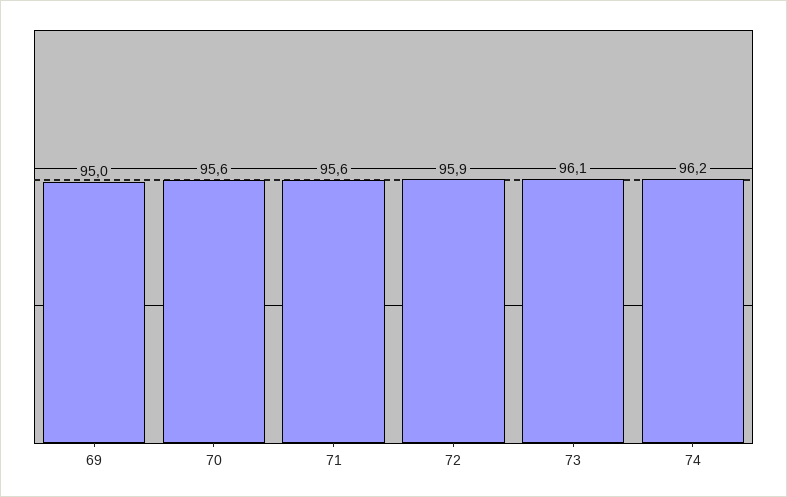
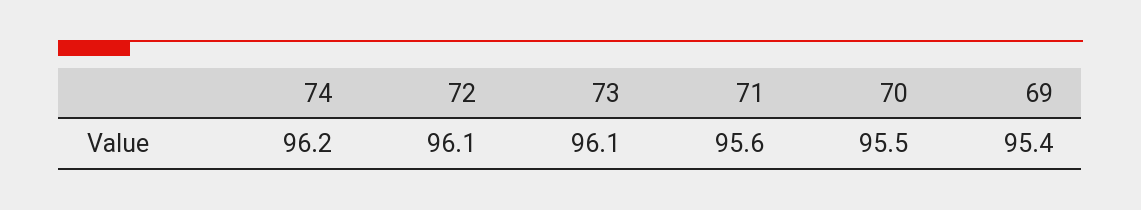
  {
-   "69": 95,
+   "69": 95.4,
-   "70": 95.6,
+   "70": 95.5,
    "71": 95.6,
-   "72": 95.9,
+   "72": 96.1,
    "73": 96.1,
    "74": 96.2
  }

